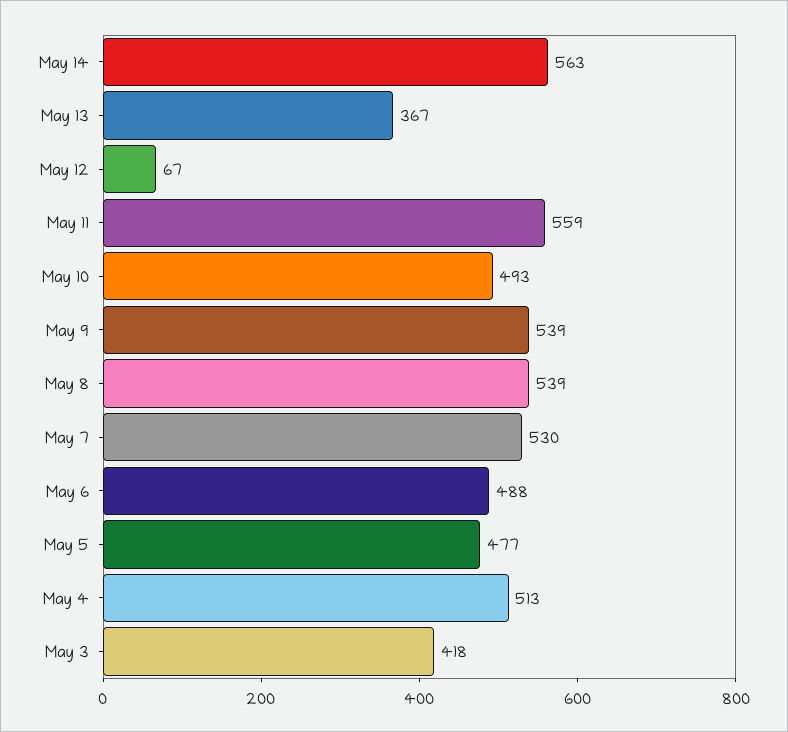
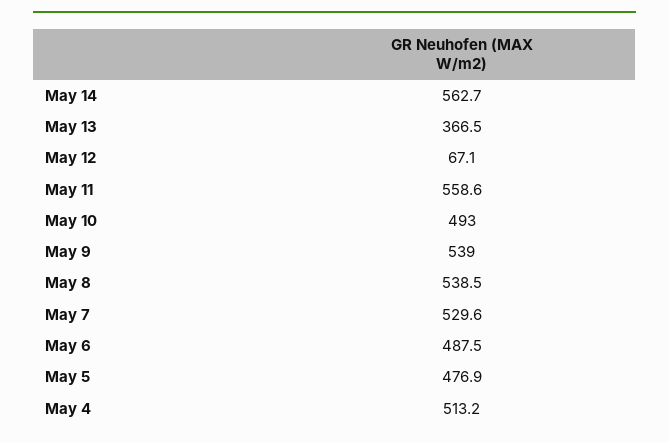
  {
    "May 14": 562.7,
    "May 13": 366.5,
    "May 12": 67.1,
    "May 11": 558.6,
    "May 10": 493,
    "May 9": 539,
    "May 8": 538.5,
    "May 7": 529.6,
    "May 6": 487.5,
    "May 5": 476.9,
-   "May 4": 513.2,
+   "May 4": 513.2
-   "May 3": 418
  }

